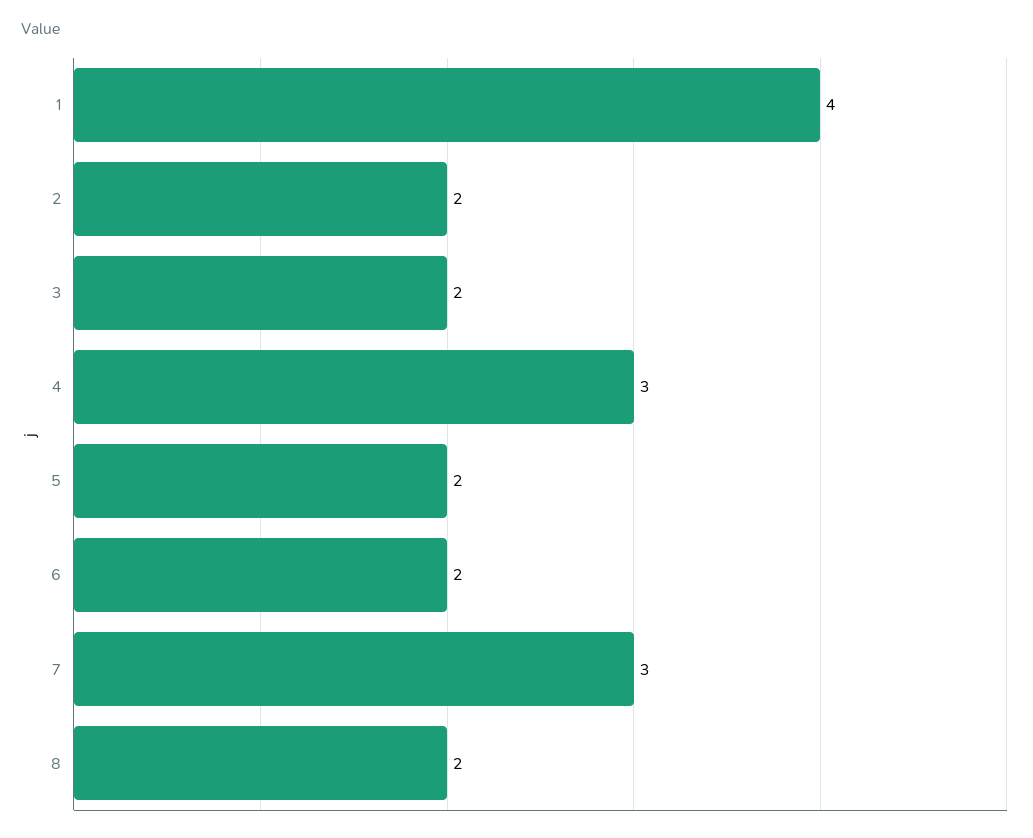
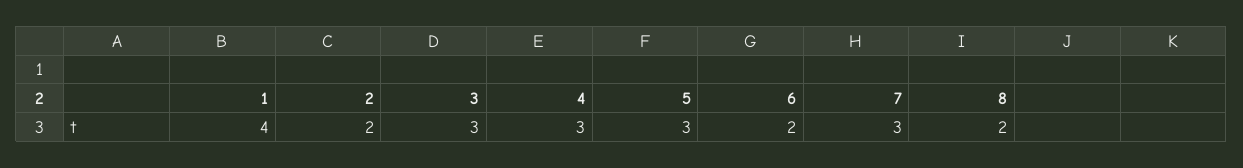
  {
    "1": 4,
    "2": 2,
-   "3": 2,
+   "3": 3,
    "4": 3,
-   "5": 2,
+   "5": 3,
    "6": 2,
    "7": 3,
    "8": 2
  }

